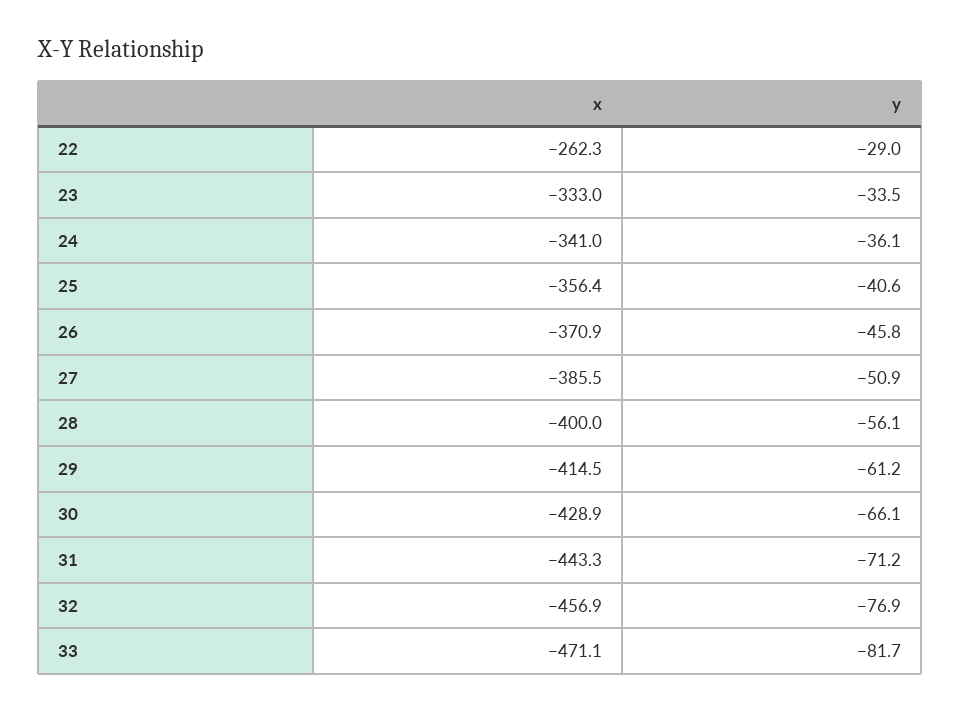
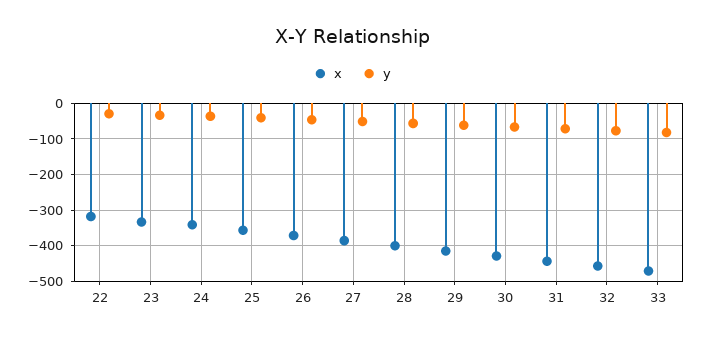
  {
    "x": {
-     "22": -262.3,
+     "22": -320,
      "23": -333,
      "24": -341,
      "25": -356.4,
      "26": -370.9,
      "27": -385.5,
      "28": -400,
      "29": -414.5,
      "30": -428.9,
      "31": -443.3,
      "32": -456.9,
      "33": -471.1
    },
    "y": {
      "22": -29,
      "23": -33.5,
      "24": -36.1,
      "25": -40.6,
      "26": -45.8,
      "27": -50.9,
      "28": -56.1,
      "29": -61.2,
      "30": -66.1,
      "31": -71.2,
      "32": -76.9,
      "33": -81.7
    }
  }

